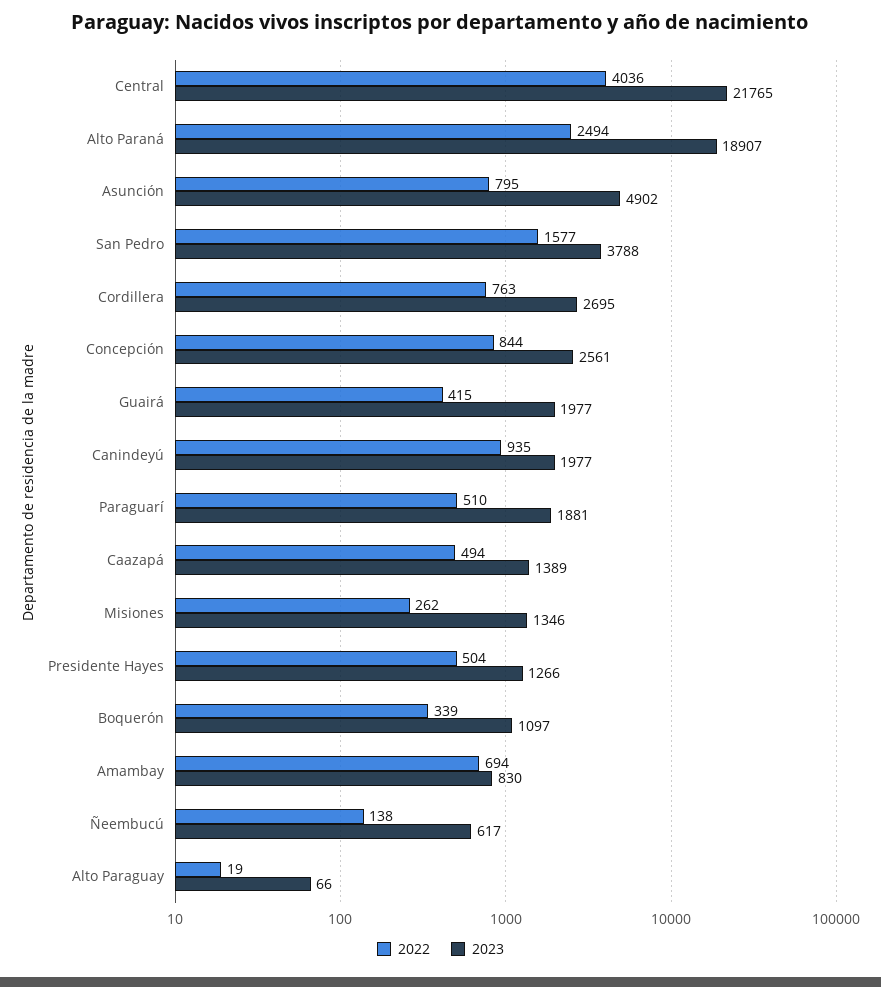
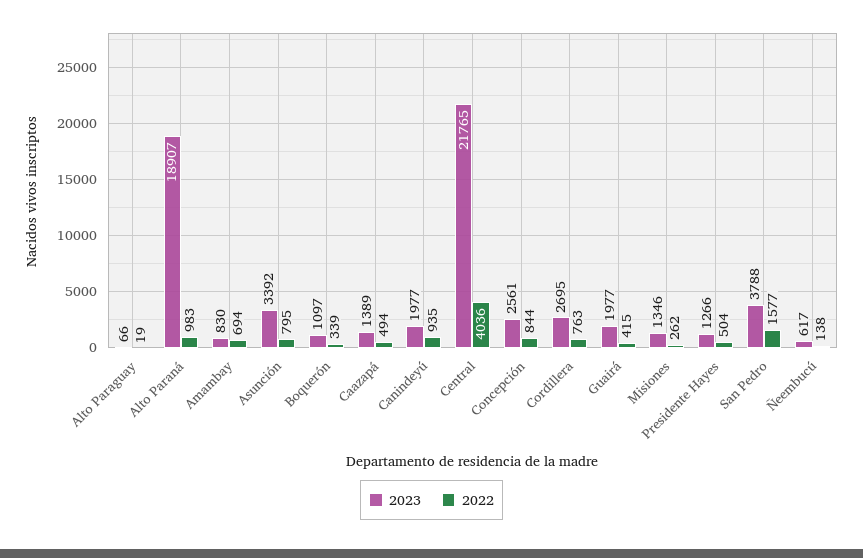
  {
    "2022": {
      "Central": 4036,
-     "Alto Paraná": 2494,
+     "Alto Paraná": 983,
      "Asunción": 795,
      "San Pedro": 1577,
      "Cordillera": 763,
      "Concepción": 844,
      "Guairá": 415,
      "Canindeyú": 935,
-     "Paraguarí": 510,
      "Caazapá": 494,
      "Misiones": 262,
      "Presidente Hayes": 504,
      "Boquerón": 339,
      "Amambay": 694,
      "Ñeembucú": 138,
      "Alto Paraguay": 19
    },
    "2023": {
      "Central": 21765,
      "Alto Paraná": 18907,
-     "Asunción": 4902,
+     "Asunción": 3392,
      "San Pedro": 3788,
      "Cordillera": 2695,
      "Concepción": 2561,
      "Guairá": 1977,
      "Canindeyú": 1977,
-     "Paraguarí": 1881,
      "Caazapá": 1389,
      "Misiones": 1346,
      "Presidente Hayes": 1266,
      "Boquerón": 1097,
      "Amambay": 830,
      "Ñeembucú": 617,
      "Alto Paraguay": 66
    }
  }

